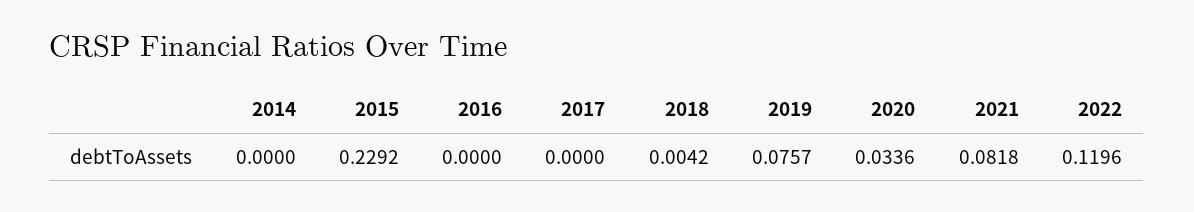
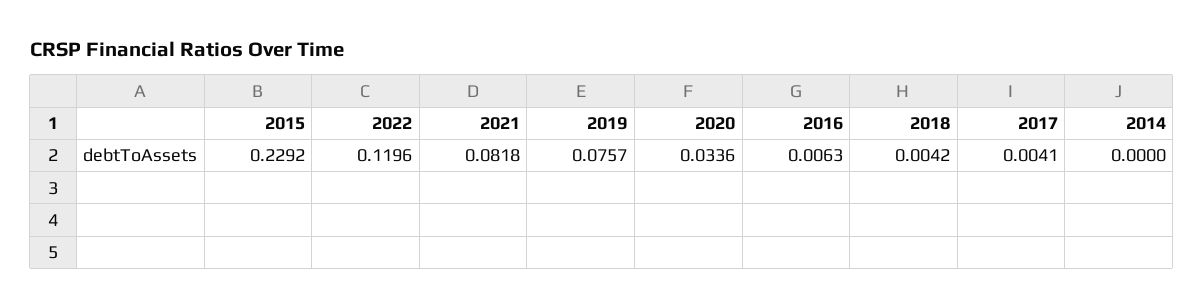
  {
    "2014": 0,
    "2015": 0.2292,
-   "2016": 0,
+   "2016": 0.0063,
-   "2017": 0,
+   "2017": 0.0041,
    "2018": 0.0042,
    "2019": 0.0757,
    "2020": 0.0336,
    "2021": 0.0818,
    "2022": 0.1196
  }

